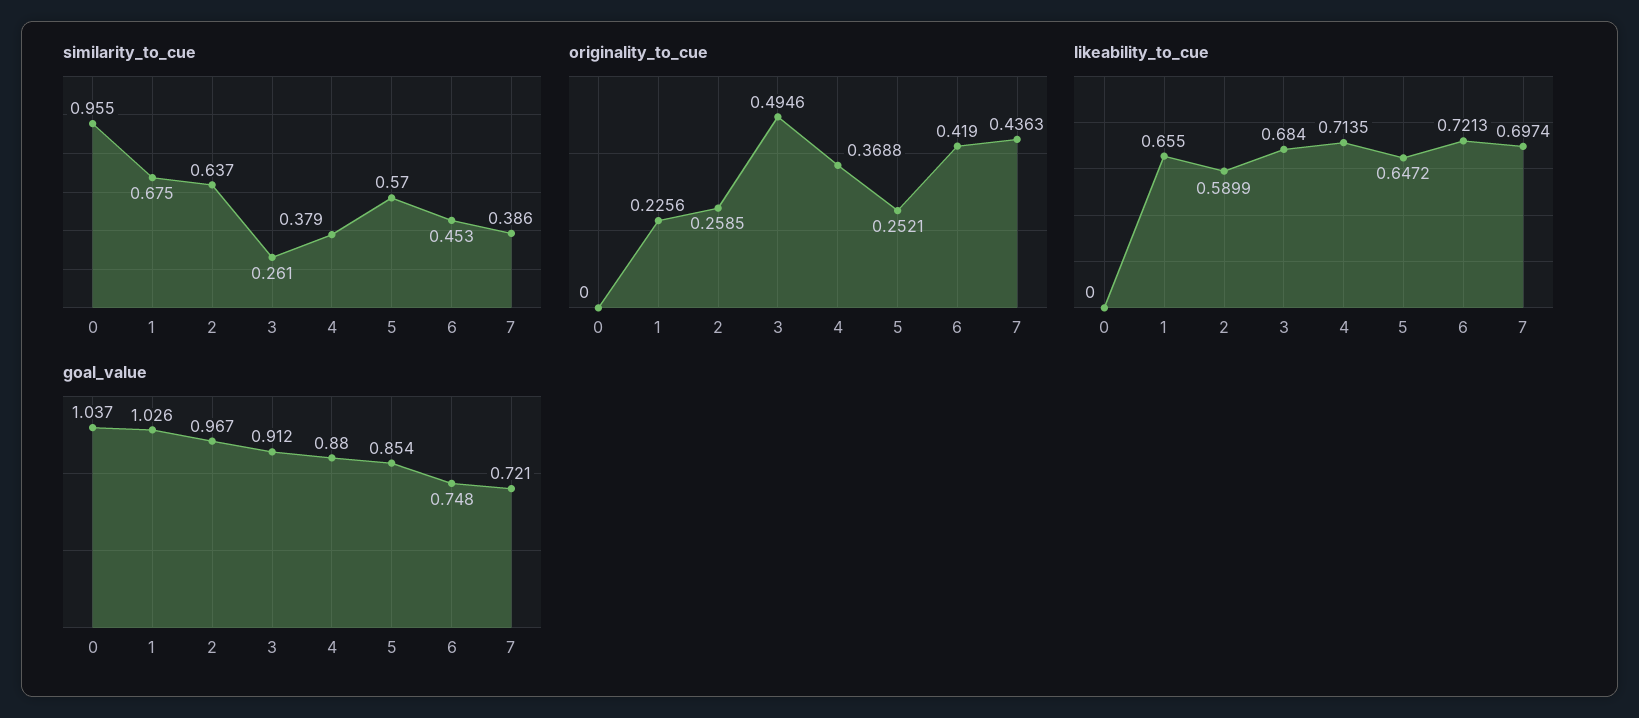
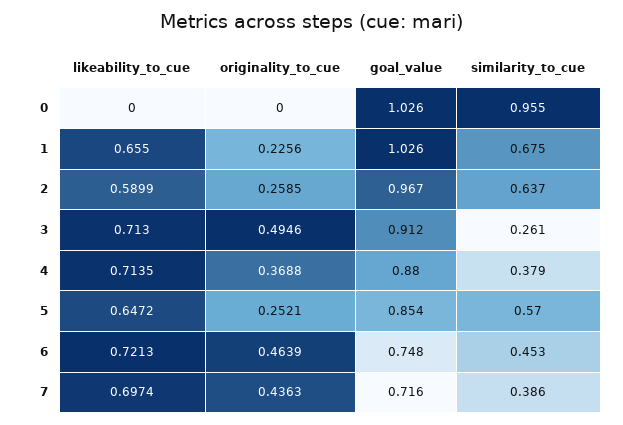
  {
    "similarity_to_cue": {
      "0": 0.955,
      "1": 0.675,
      "2": 0.637,
      "3": 0.261,
      "4": 0.379,
      "5": 0.57,
      "6": 0.453,
      "7": 0.386
    },
    "originality_to_cue": {
      "0": 0,
      "1": 0.2256,
      "2": 0.2585,
      "3": 0.4946,
      "4": 0.3688,
      "5": 0.2521,
-     "6": 0.419,
+     "6": 0.4639,
      "7": 0.4363
    },
    "likeability_to_cue": {
      "0": 0,
      "1": 0.655,
      "2": 0.5899,
-     "3": 0.684,
+     "3": 0.713,
      "4": 0.7135,
      "5": 0.6472,
      "6": 0.7213,
      "7": 0.6974
    },
    "goal_value": {
-     "0": 1.037,
+     "0": 1.026,
      "1": 1.026,
      "2": 0.967,
      "3": 0.912,
      "4": 0.88,
      "5": 0.854,
      "6": 0.748,
-     "7": 0.721
+     "7": 0.716
    }
  }

